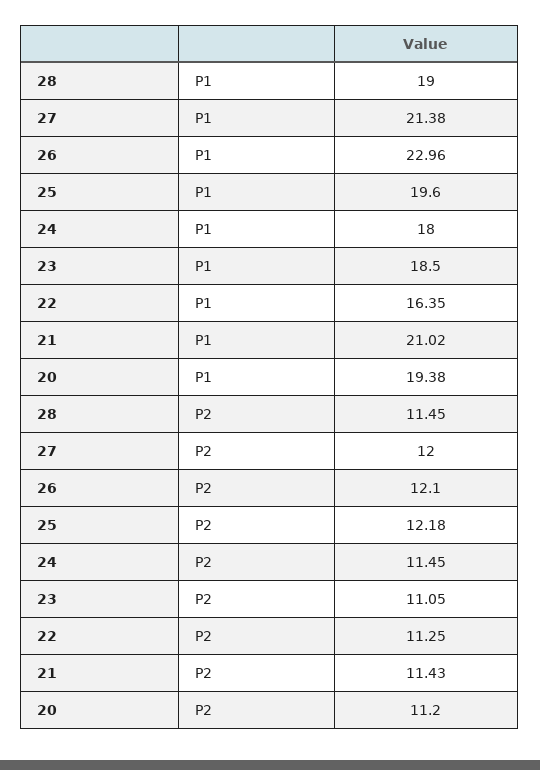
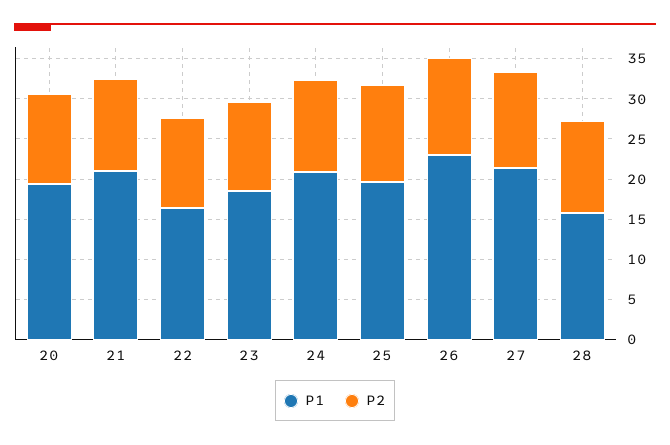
  {
    "P1": {
-     "28": 19,
+     "28": 16,
      "27": 21.38,
      "26": 22.96,
      "25": 19.6,
-     "24": 18,
+     "24": 21,
      "23": 18.5,
      "22": 16.35,
      "21": 21.02,
      "20": 19.38
    },
    "P2": {
      "28": 11.45,
      "27": 12,
      "26": 12.1,
      "25": 12.18,
      "24": 11.45,
      "23": 11.05,
      "22": 11.25,
      "21": 11.43,
      "20": 11.2
    }
  }

